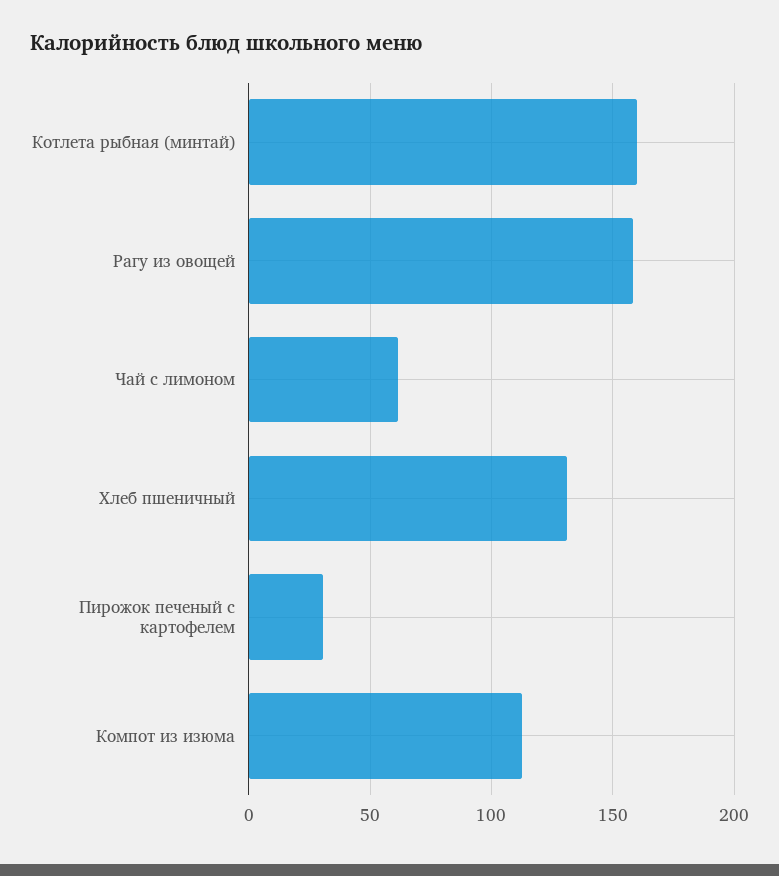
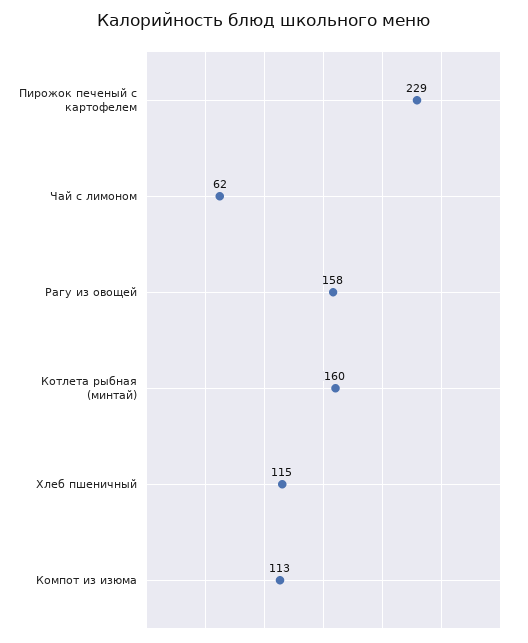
  {
    "Котлета рыбная (минтай)": 160,
    "Рагу из овощей": 158,
    "Чай с лимоном": 62,
-   "Хлеб пшеничный": 130,
+   "Хлеб пшеничный": 115,
-   "Пирожок печеный с картофелем": 30,
+   "Пирожок печеный с картофелем": 229,
    "Компот из изюма": 113
  }

